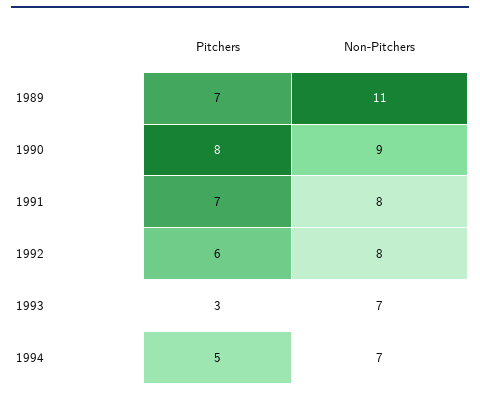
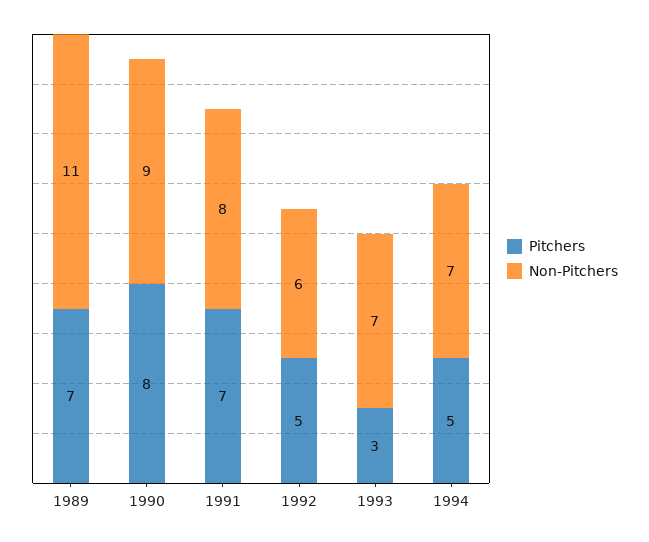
  {
    "Pitchers": {
      "1989": 7,
      "1990": 8,
      "1991": 7,
-     "1992": 6,
+     "1992": 5,
      "1993": 3,
      "1994": 5
    },
    "Non-Pitchers": {
      "1989": 11,
      "1990": 9,
      "1991": 8,
-     "1992": 8,
+     "1992": 6,
      "1993": 7,
      "1994": 7
    }
  }

